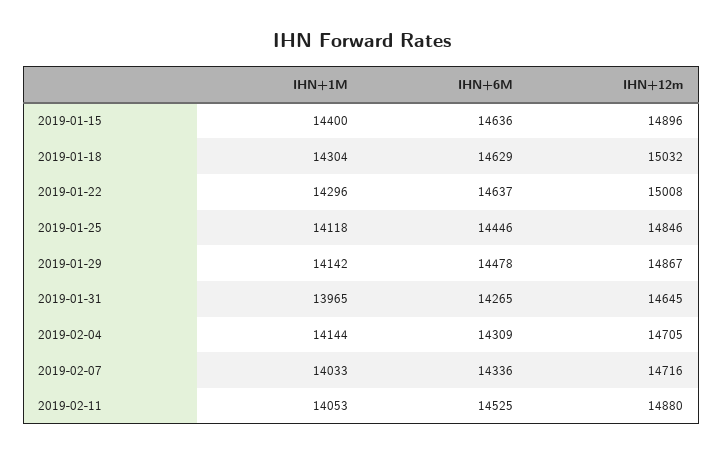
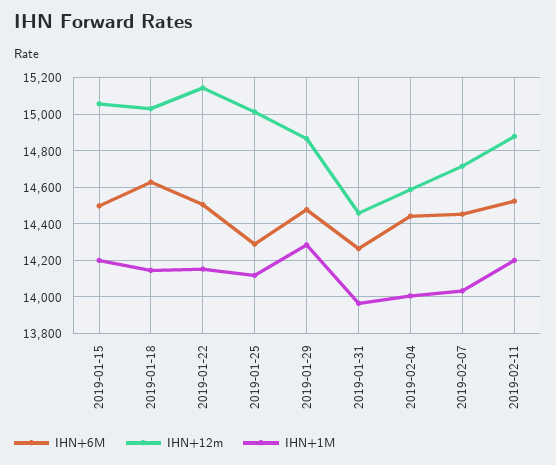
  {
    "IHN+1M": {
-     "2019-01-15": 14400,
+     "2019-01-15": 14200,
-     "2019-01-18": 14304,
+     "2019-01-18": 14150,
-     "2019-01-22": 14296,
+     "2019-01-22": 14150,
      "2019-01-25": 14118,
-     "2019-01-29": 14142,
+     "2019-01-29": 14300,
      "2019-01-31": 13965,
-     "2019-02-04": 14144,
+     "2019-02-04": 14000,
      "2019-02-07": 14033,
-     "2019-02-11": 14053
+     "2019-02-11": 14200
    },
    "IHN+6M": {
-     "2019-01-15": 14636,
+     "2019-01-15": 14500,
      "2019-01-18": 14629,
-     "2019-01-22": 14637,
+     "2019-01-22": 14500,
-     "2019-01-25": 14446,
+     "2019-01-25": 14300,
      "2019-01-29": 14478,
      "2019-01-31": 14265,
-     "2019-02-04": 14309,
+     "2019-02-04": 14450,
-     "2019-02-07": 14336,
+     "2019-02-07": 14450,
      "2019-02-11": 14525
    },
    "IHN+12m": {
-     "2019-01-15": 14896,
+     "2019-01-15": 15050,
      "2019-01-18": 15032,
-     "2019-01-22": 15008,
+     "2019-01-22": 15150,
-     "2019-01-25": 14846,
+     "2019-01-25": 15000,
      "2019-01-29": 14867,
-     "2019-01-31": 14645,
+     "2019-01-31": 14450,
-     "2019-02-04": 14705,
+     "2019-02-04": 14600,
      "2019-02-07": 14716,
      "2019-02-11": 14880
    }
  }

